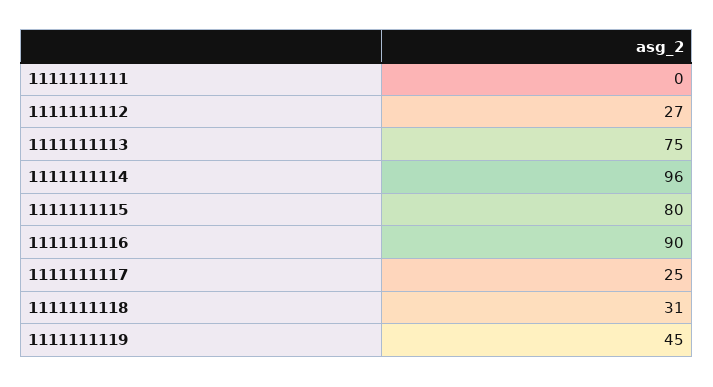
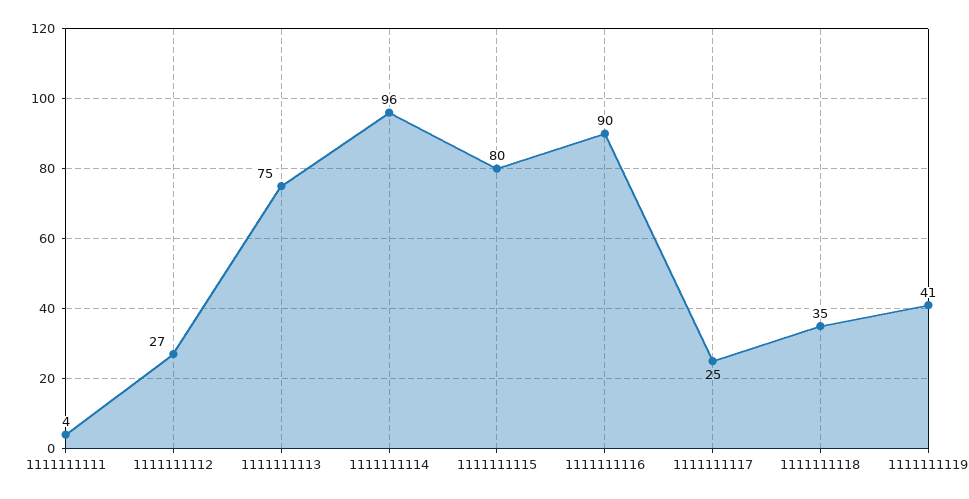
  {
-   "1111111111": 0,
+   "1111111111": 4,
    "1111111112": 27,
    "1111111113": 75,
    "1111111114": 96,
    "1111111115": 80,
    "1111111116": 90,
    "1111111117": 25,
-   "1111111118": 31,
+   "1111111118": 35,
-   "1111111119": 45
+   "1111111119": 41
  }

